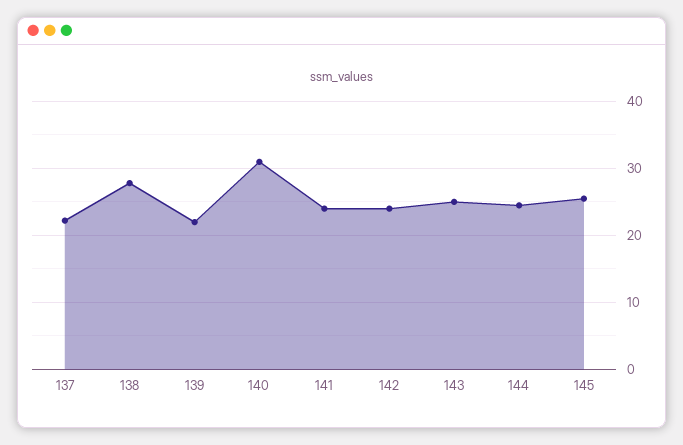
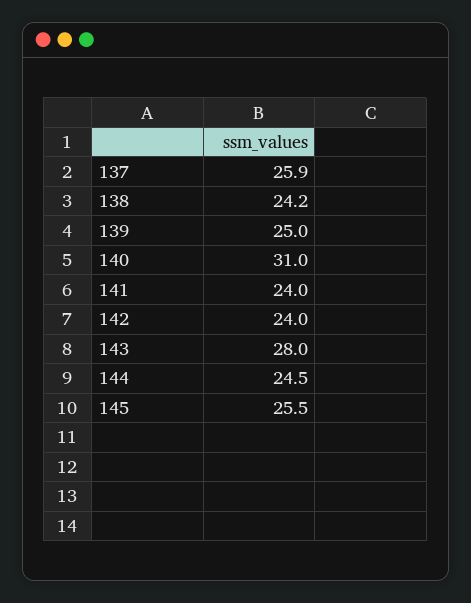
  {
-   "137": 22,
+   "137": 25.9,
-   "138": 28,
+   "138": 24.2,
-   "139": 22,
+   "139": 25,
    "140": 31,
    "141": 24,
    "142": 24,
-   "143": 25,
+   "143": 28,
    "144": 24.5,
    "145": 25.5
  }

